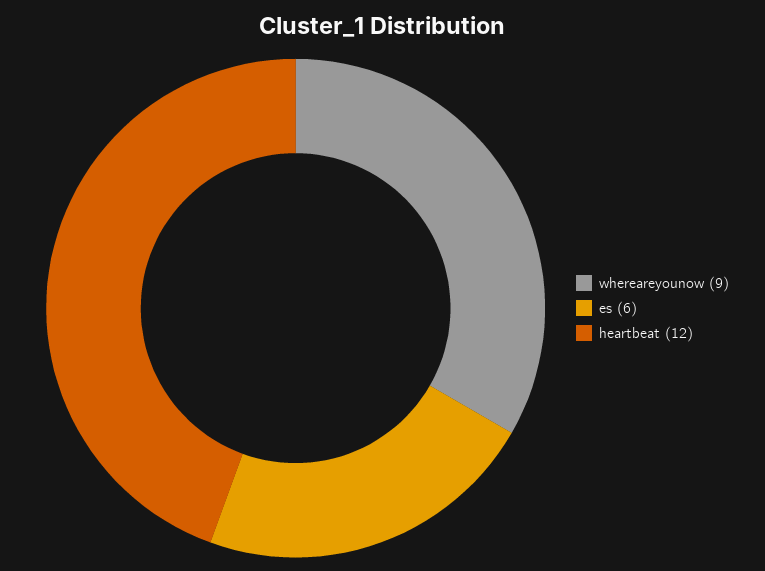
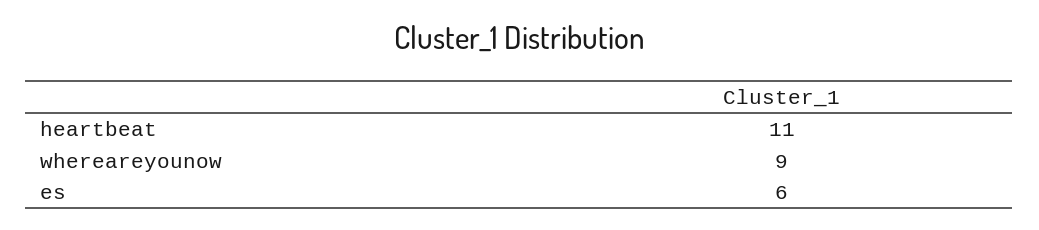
  {
    "whereareyounow": 9,
    "es": 6,
-   "heartbeat": 12
+   "heartbeat": 11
  }

